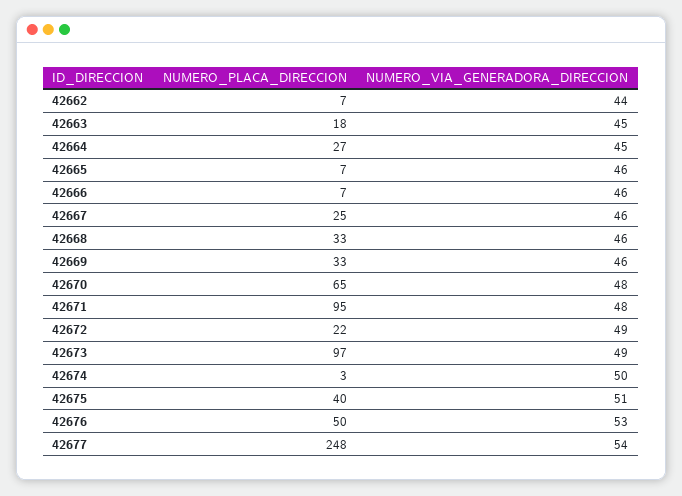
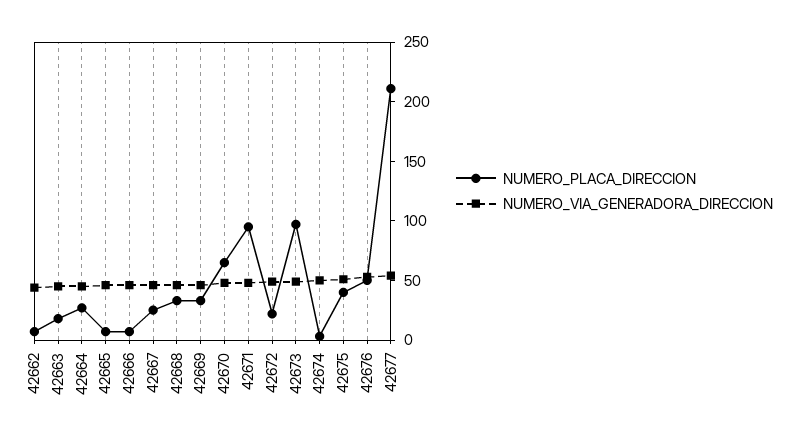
  {
    "NUMERO_PLACA_DIRECCION": {
      "42662": 7,
      "42663": 18,
      "42664": 27,
      "42665": 7,
      "42666": 7,
      "42667": 25,
      "42668": 33,
      "42669": 33,
      "42670": 65,
      "42671": 95,
      "42672": 22,
      "42673": 97,
      "42674": 3,
      "42675": 40,
      "42676": 50,
-     "42677": 248
+     "42677": 210
    },
    "NUMERO_VIA_GENERADORA_DIRECCION": {
      "42662": 44,
      "42663": 45,
      "42664": 45,
      "42665": 46,
      "42666": 46,
      "42667": 46,
      "42668": 46,
      "42669": 46,
      "42670": 48,
      "42671": 48,
      "42672": 49,
      "42673": 49,
      "42674": 50,
      "42675": 51,
      "42676": 53,
      "42677": 54
    }
  }

